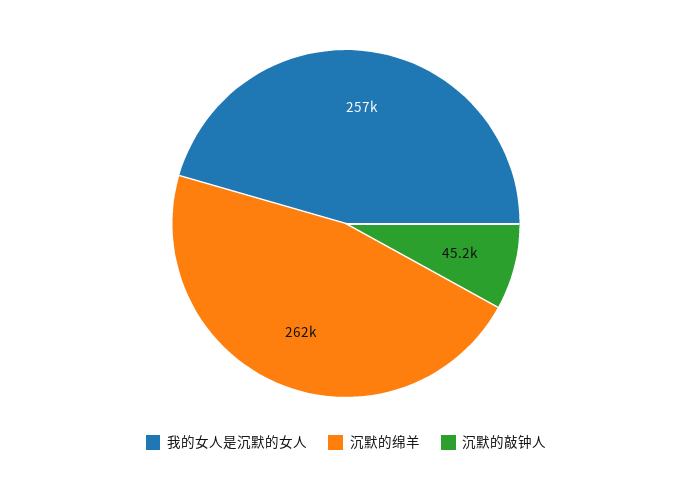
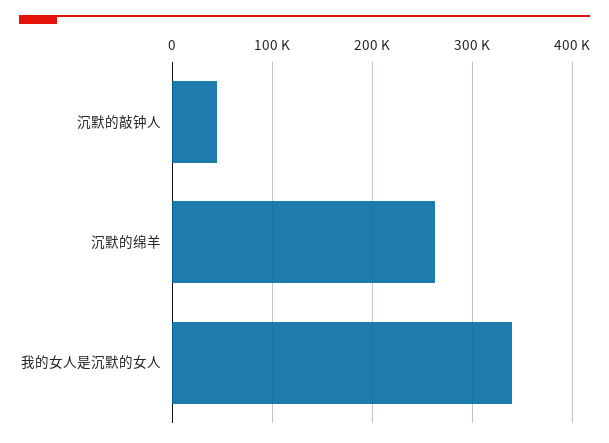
  {
-   "我的女人是沉默的女人": 257000,
+   "我的女人是沉默的女人": 340000,
    "沉默的绵羊": 262000,
    "沉默的敲钟人": 45200
  }

